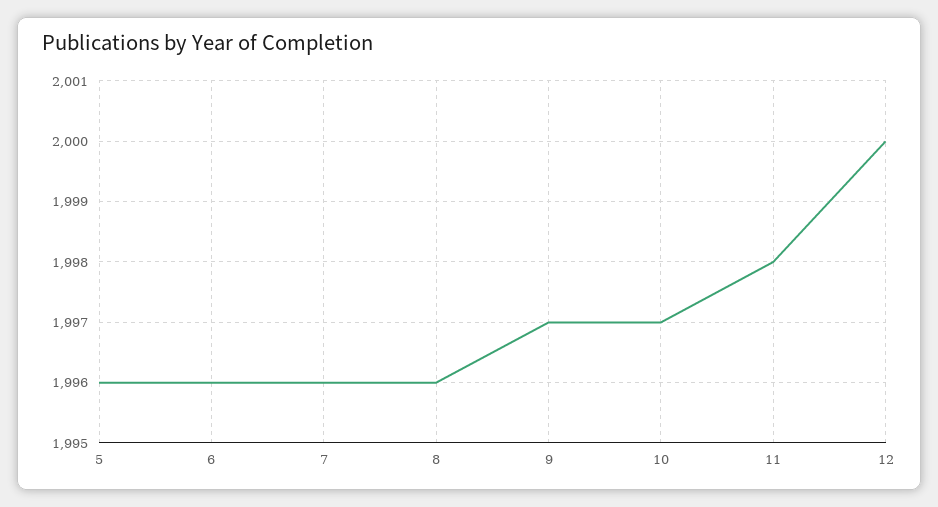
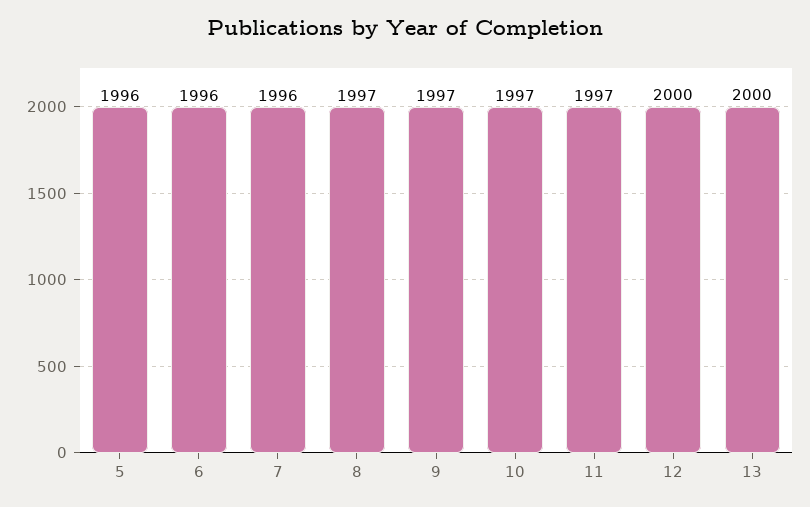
  {
    "5": 1996,
    "6": 1996,
    "7": 1996,
-   "8": 1996,
+   "8": 1997,
    "9": 1997,
    "10": 1997,
-   "11": 1998,
+   "11": 1997,
-   "12": 2000
+   "12": 2000,
+   "13": 2000
  }

